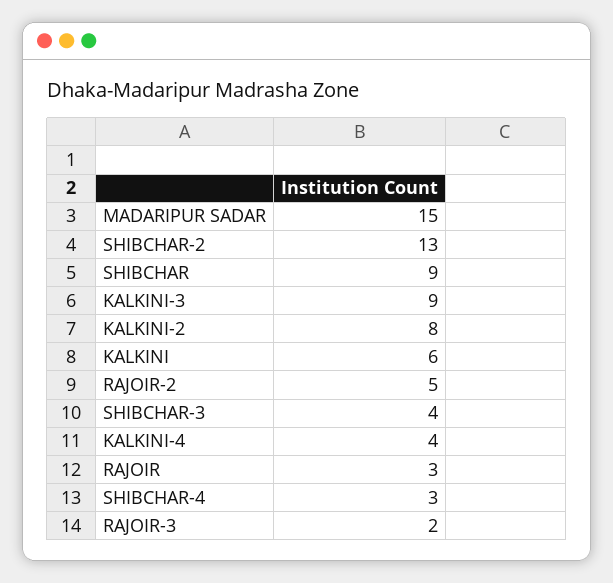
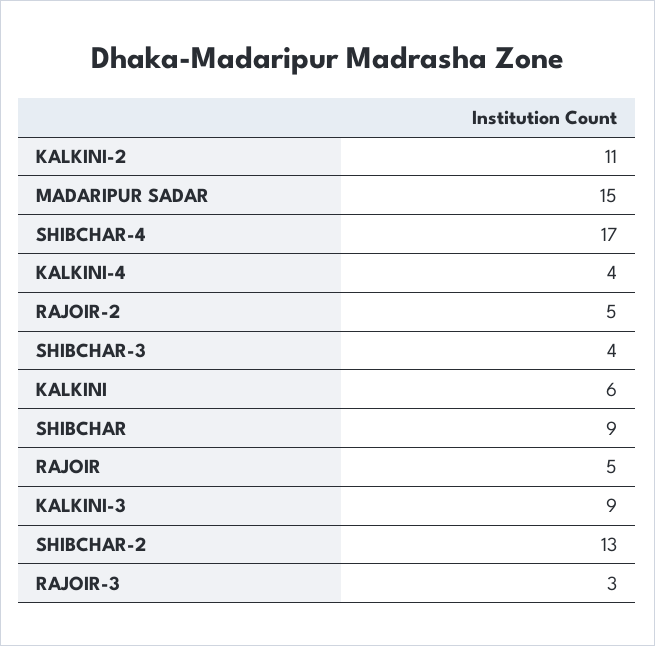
  {
    "MADARIPUR SADAR": 15,
    "SHIBCHAR-2": 13,
    "SHIBCHAR": 9,
    "KALKINI-3": 9,
-   "KALKINI-2": 8,
+   "KALKINI-2": 11,
    "KALKINI": 6,
    "RAJOIR-2": 5,
    "SHIBCHAR-3": 4,
    "KALKINI-4": 4,
-   "RAJOIR": 3,
+   "RAJOIR": 5,
-   "SHIBCHAR-4": 3,
+   "SHIBCHAR-4": 17,
-   "RAJOIR-3": 2
+   "RAJOIR-3": 3
  }

